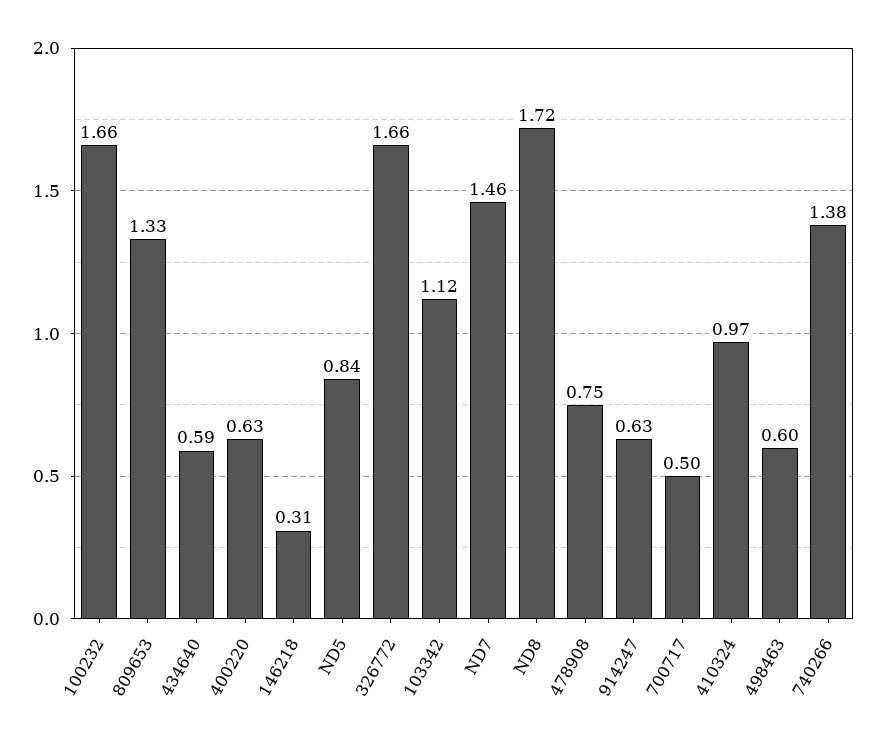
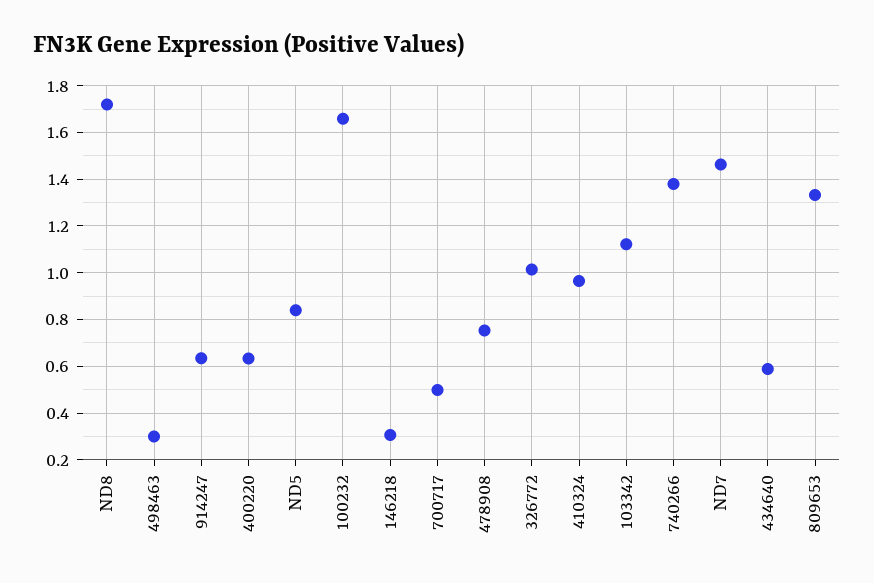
  {
    "100232": 1.66,
    "809653": 1.33,
    "434640": 0.59,
    "400220": 0.63,
    "146218": 0.31,
    "ND5": 0.84,
-   "326772": 1.66,
+   "326772": 1,
    "103342": 1.12,
    "ND7": 1.46,
    "ND8": 1.72,
    "478908": 0.75,
    "914247": 0.63,
    "700717": 0.5,
    "410324": 0.97,
-   "498463": 0.6,
+   "498463": 0.3,
    "740266": 1.38
  }

